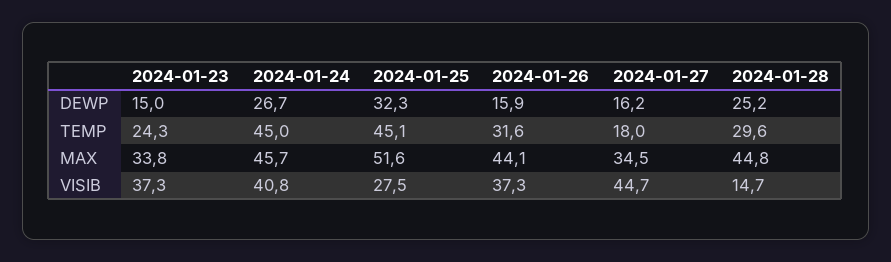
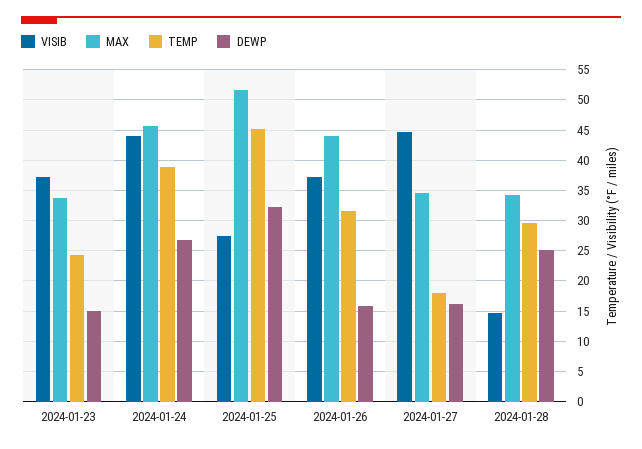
  {
    "DEWP": {
      "2024-01-23": 15,
      "2024-01-24": 26.7,
      "2024-01-25": 32.3,
      "2024-01-26": 15.9,
      "2024-01-27": 16.2,
      "2024-01-28": 25.2
    },
    "TEMP": {
      "2024-01-23": 24.3,
-     "2024-01-24": 45,
+     "2024-01-24": 39,
      "2024-01-25": 45.1,
      "2024-01-26": 31.6,
      "2024-01-27": 18,
      "2024-01-28": 29.6
    },
    "MAX": {
      "2024-01-23": 33.8,
      "2024-01-24": 45.7,
      "2024-01-25": 51.6,
      "2024-01-26": 44.1,
      "2024-01-27": 34.5,
-     "2024-01-28": 44.8
+     "2024-01-28": 34
    },
    "VISIB": {
      "2024-01-23": 37.3,
-     "2024-01-24": 40.8,
+     "2024-01-24": 44,
      "2024-01-25": 27.5,
      "2024-01-26": 37.3,
      "2024-01-27": 44.7,
      "2024-01-28": 14.7
    }
  }

